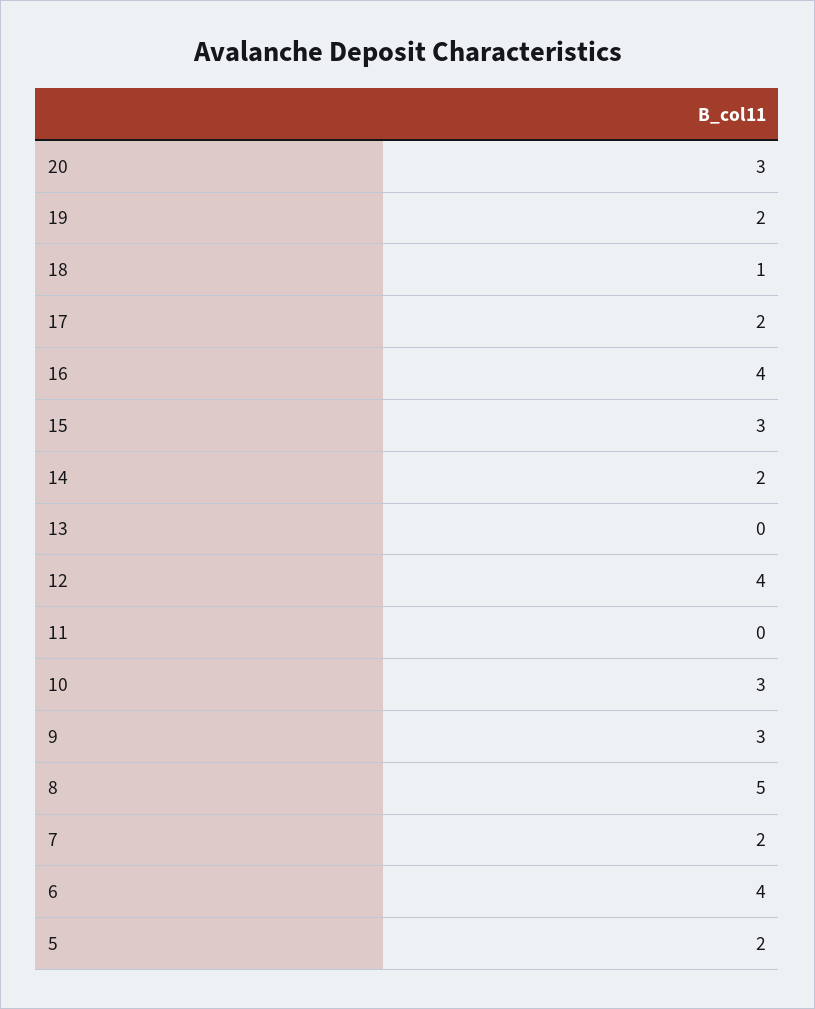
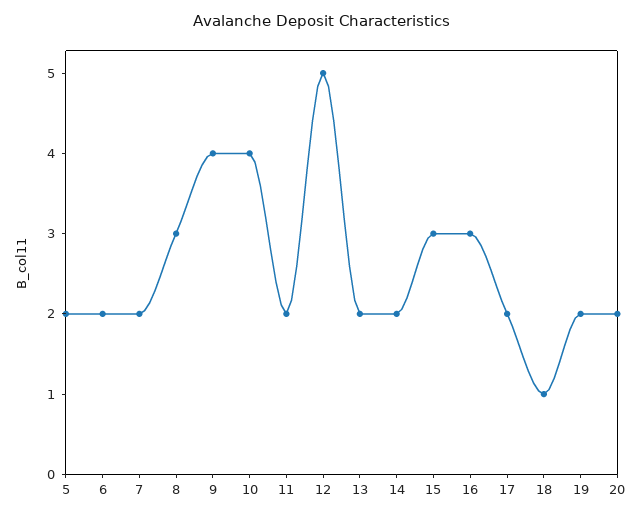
  {
-   "20": 3,
+   "20": 2,
    "19": 2,
    "18": 1,
    "17": 2,
-   "16": 4,
+   "16": 3,
    "15": 3,
    "14": 2,
-   "13": 0,
+   "13": 2,
-   "12": 4,
+   "12": 5,
-   "11": 0,
+   "11": 2,
-   "10": 3,
+   "10": 4,
-   "9": 3,
+   "9": 4,
-   "8": 5,
+   "8": 3,
    "7": 2,
-   "6": 4,
+   "6": 2,
    "5": 2
  }

